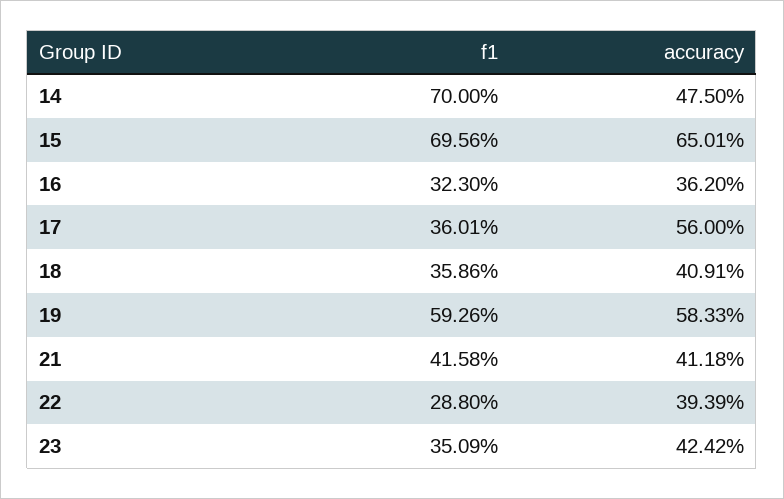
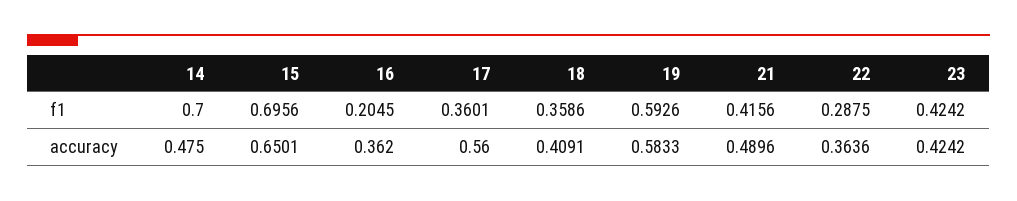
  {
    "f1": {
      "14": 0.7,
      "15": 0.6956,
-     "16": 0.323,
+     "16": 0.2045,
      "17": 0.3601,
      "18": 0.3586,
      "19": 0.5926,
-     "21": 0.4158,
+     "21": 0.4156,
-     "22": 0.288,
+     "22": 0.2875,
-     "23": 0.3509
+     "23": 0.4242
    },
    "accuracy": {
      "14": 0.475,
      "15": 0.6501,
      "16": 0.362,
      "17": 0.56,
      "18": 0.4091,
      "19": 0.5833,
-     "21": 0.4118,
+     "21": 0.4896,
-     "22": 0.3939,
+     "22": 0.3636,
      "23": 0.4242
    }
  }

